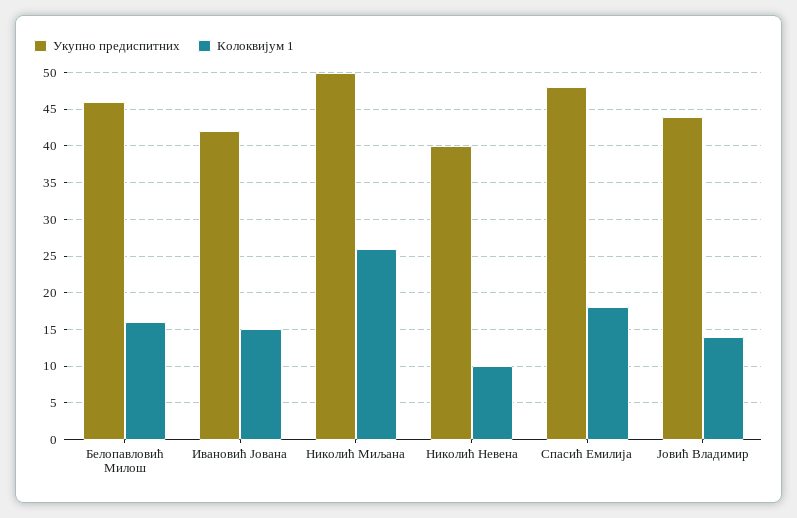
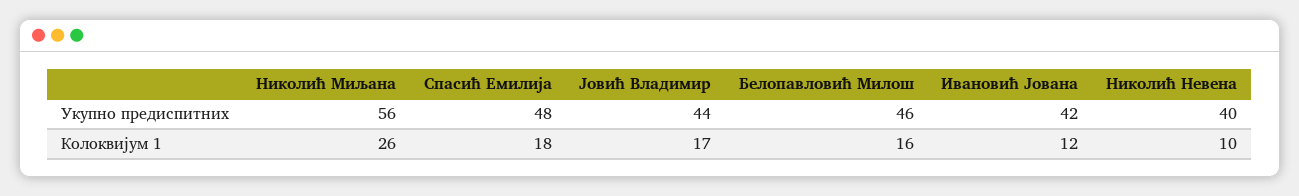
  {
    "Укупно предиспитних": {
      "Белопавловић Милош": 46,
      "Ивановић Јована": 42,
-     "Николић Миљана": 50,
+     "Николић Миљана": 56,
      "Николић Невена": 40,
      "Спасић Емилија": 48,
      "Јовић Владимир": 44
    },
    "Колоквијум 1": {
      "Белопавловић Милош": 16,
-     "Ивановић Јована": 15,
+     "Ивановић Јована": 12,
      "Николић Миљана": 26,
      "Николић Невена": 10,
      "Спасић Емилија": 18,
-     "Јовић Владимир": 14
+     "Јовић Владимир": 17
    }
  }

